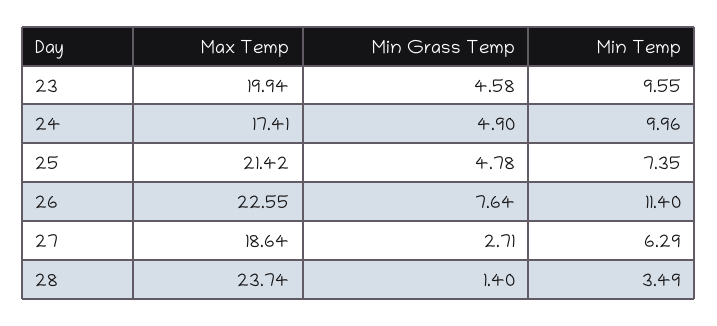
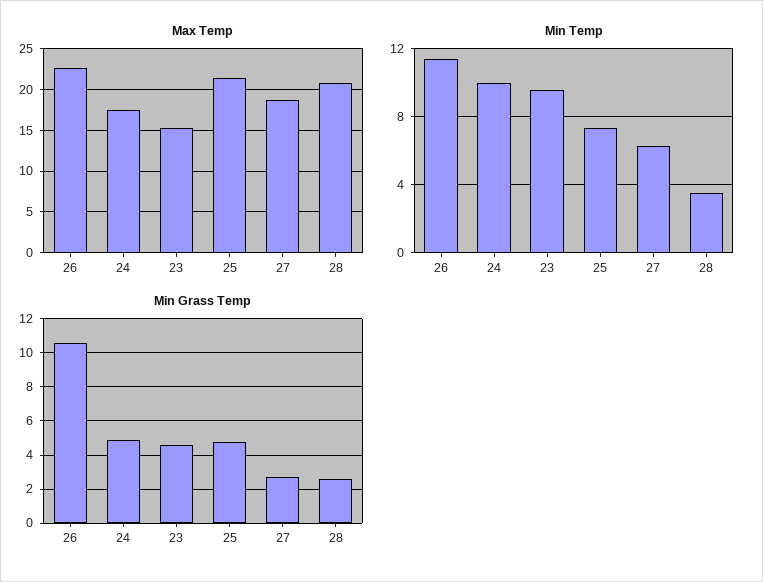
  {
    "Max Temp": {
-     "23": 19.94,
+     "23": 15,
      "24": 17.41,
      "25": 21.42,
      "26": 22.55,
      "27": 18.64,
-     "28": 23.74
+     "28": 21
    },
    "Min Grass Temp": {
      "23": 4.58,
      "24": 4.9,
      "25": 4.78,
-     "26": 7.64,
+     "26": 10.5,
      "27": 2.71,
-     "28": 1.4
+     "28": 2.5
    },
    "Min Temp": {
      "23": 9.55,
      "24": 9.96,
      "25": 7.35,
      "26": 11.4,
      "27": 6.29,
      "28": 3.49
    }
  }

